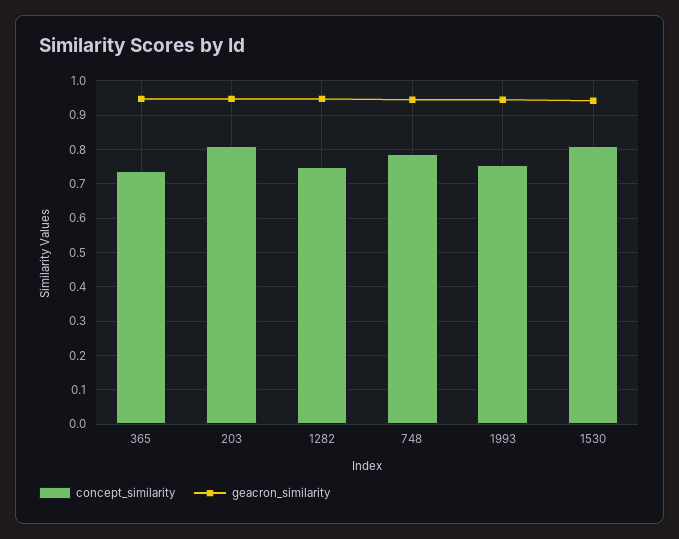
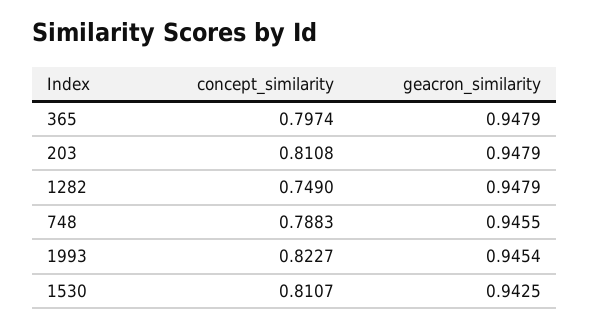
  {
    "concept_similarity": {
-     "365": 0.74,
+     "365": 0.7974,
      "203": 0.8108,
      "1282": 0.749,
      "748": 0.7883,
-     "1993": 0.76,
+     "1993": 0.8227,
      "1530": 0.8107
    },
    "geacron_similarity": {
      "365": 0.9479,
      "203": 0.9479,
      "1282": 0.9479,
      "748": 0.9455,
      "1993": 0.9454,
      "1530": 0.9425
    }
  }

